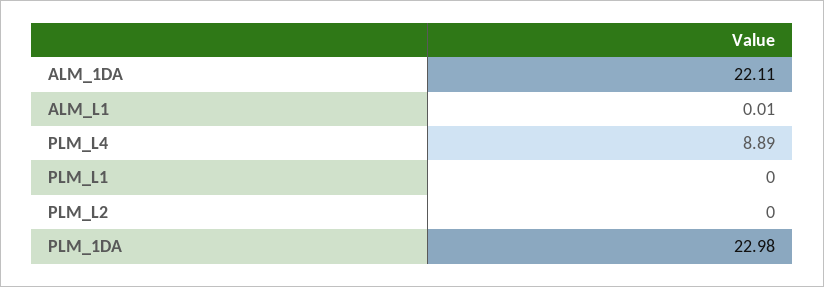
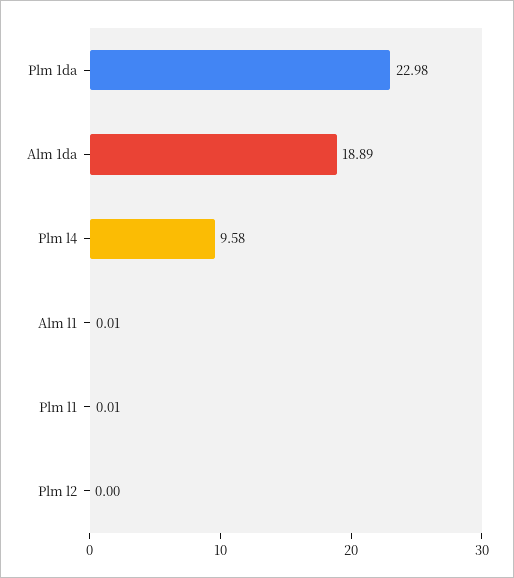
  {
-   "ALM_1DA": 22.11,
+   "ALM_1DA": 18.89,
    "ALM_L1": 0.01,
-   "PLM_L4": 8.89,
+   "PLM_L4": 9.58,
-   "PLM_L1": 0,
+   "PLM_L1": 0.01,
    "PLM_L2": 0,
    "PLM_1DA": 22.98
  }

